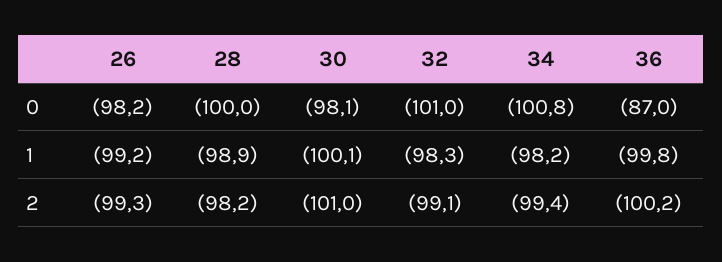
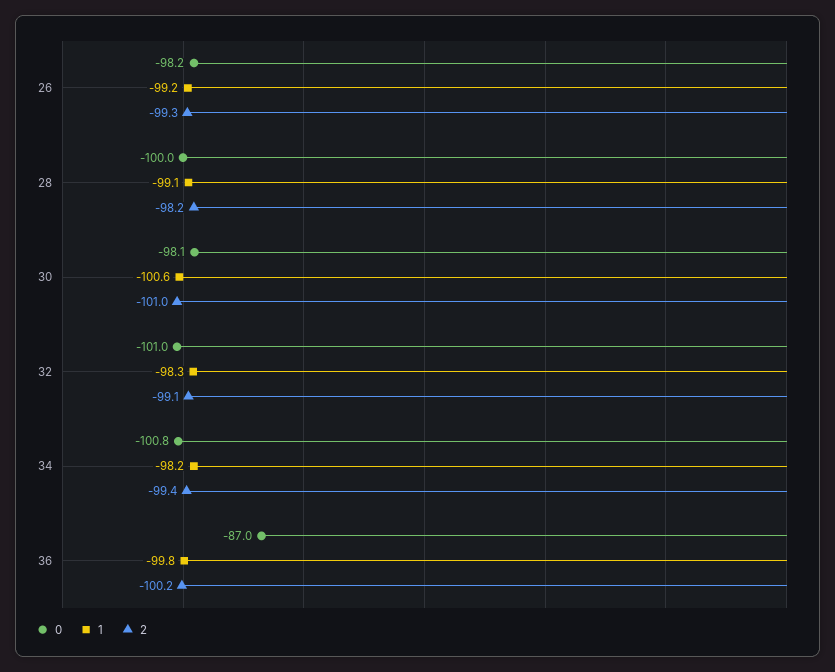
  {
    "0": {
      "26": -98.2,
      "28": -100,
      "30": -98.1,
      "32": -101,
      "34": -100.8,
      "36": -87
    },
    "1": {
      "26": -99.2,
-     "28": -98.9,
+     "28": -99.1,
-     "30": -100.1,
+     "30": -100.6,
      "32": -98.3,
      "34": -98.2,
      "36": -99.8
    },
    "2": {
      "26": -99.3,
      "28": -98.2,
      "30": -101,
      "32": -99.1,
      "34": -99.4,
      "36": -100.2
    }
  }

